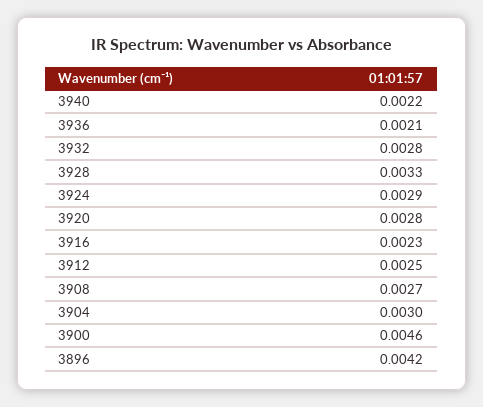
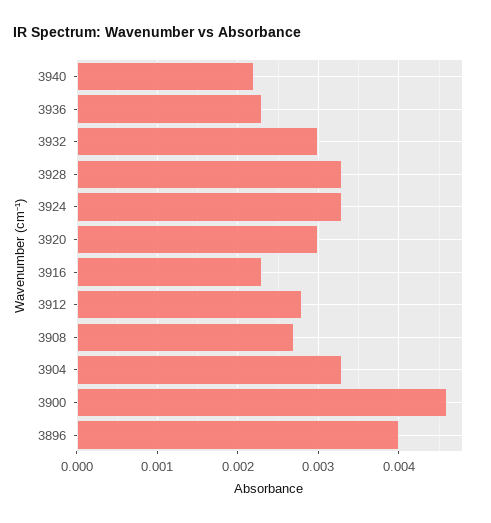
  {
    "3940": 0.0022,
-   "3936": 0.0021,
+   "3936": 0.0023,
-   "3932": 0.0028,
+   "3932": 0.003,
    "3928": 0.0033,
-   "3924": 0.0029,
+   "3924": 0.0033,
-   "3920": 0.0028,
+   "3920": 0.003,
    "3916": 0.0023,
-   "3912": 0.0025,
+   "3912": 0.0028,
    "3908": 0.0027,
-   "3904": 0.003,
+   "3904": 0.0033,
    "3900": 0.0046,
-   "3896": 0.0042
+   "3896": 0.004
  }

